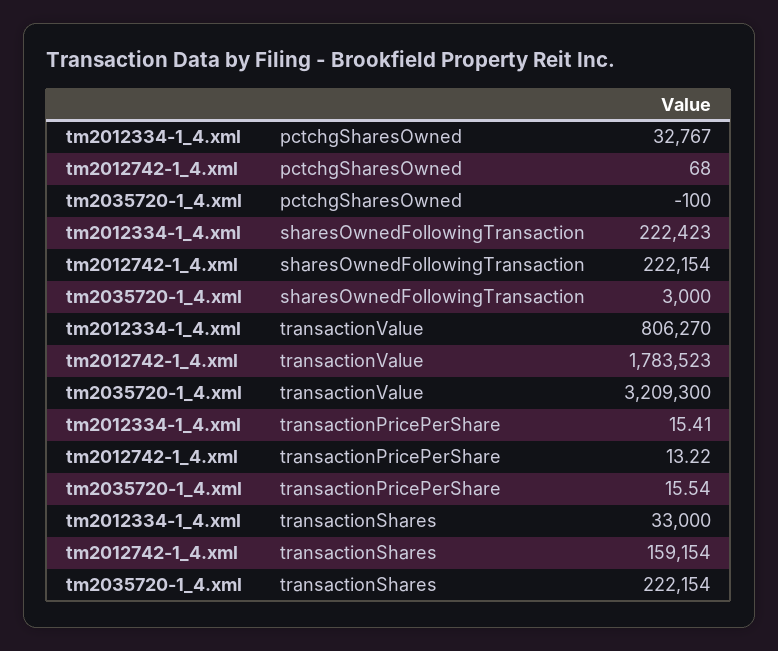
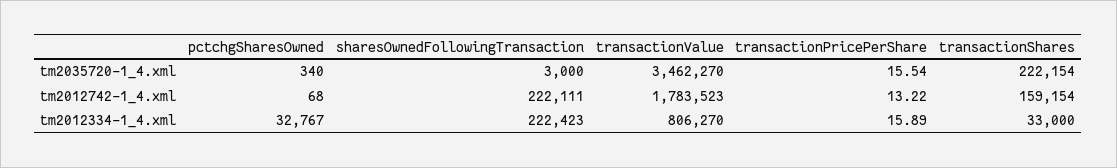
  {
    "tm2012334-1_4.xml": {
      "pctchgSharesOwned": 32767,
      "sharesOwnedFollowingTransaction": 222423,
      "transactionValue": 806270,
-     "transactionPricePerShare": 15.41,
+     "transactionPricePerShare": 15.89,
      "transactionShares": 33000
    },
    "tm2012742-1_4.xml": {
      "pctchgSharesOwned": 68,
-     "sharesOwnedFollowingTransaction": 222154,
+     "sharesOwnedFollowingTransaction": 222111,
      "transactionValue": 1783523,
      "transactionPricePerShare": 13.22,
      "transactionShares": 159154
    },
    "tm2035720-1_4.xml": {
-     "pctchgSharesOwned": -100,
+     "pctchgSharesOwned": 340,
      "sharesOwnedFollowingTransaction": 3000,
-     "transactionValue": 3209300,
+     "transactionValue": 3462270,
      "transactionPricePerShare": 15.54,
      "transactionShares": 222154
    }
  }

